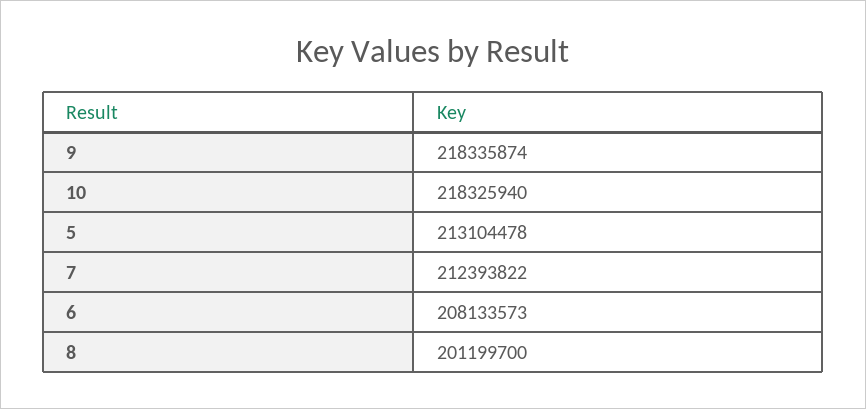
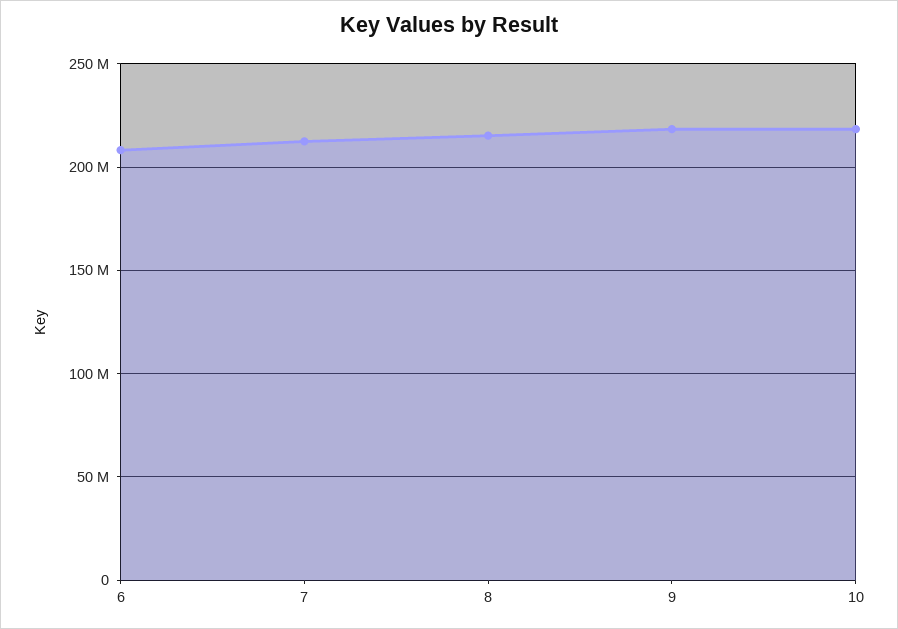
  {
    "9": 218335874,
    "10": 218325940,
-   "5": 213104478,
    "7": 212393822,
    "6": 208133573,
-   "8": 201199700
+   "8": 215000000
  }

